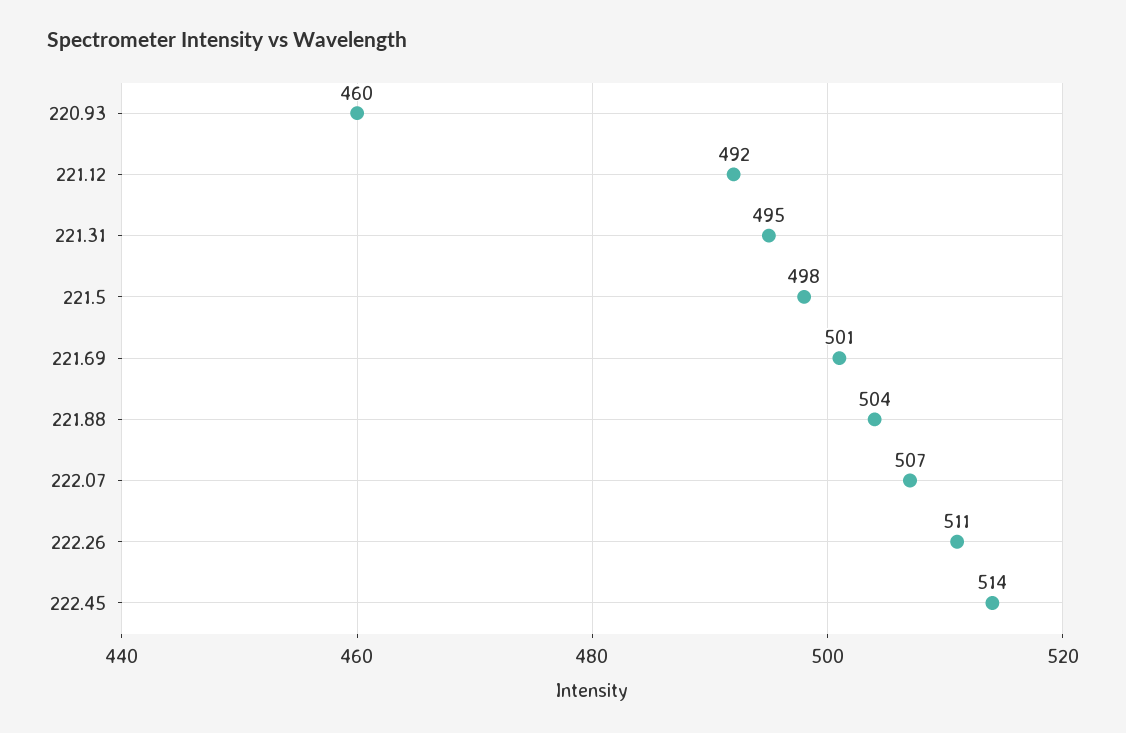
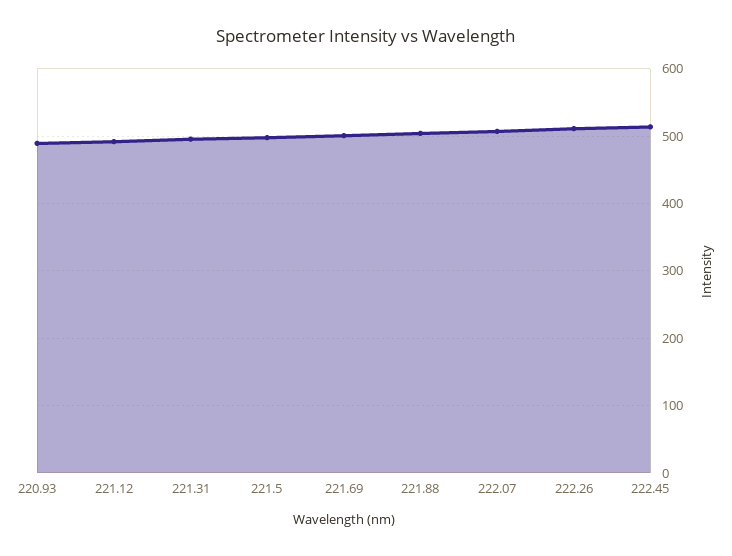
  {
-   "220.93": 460,
+   "220.93": 490,
    "221.12": 492,
    "221.31": 495,
    "221.5": 498,
    "221.69": 501,
    "221.88": 504,
    "222.07": 507,
    "222.26": 511,
    "222.45": 514
  }

